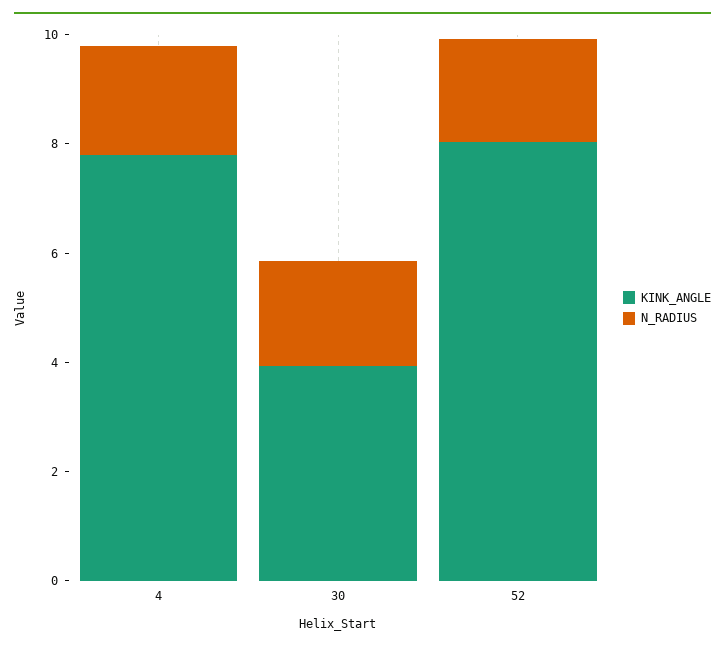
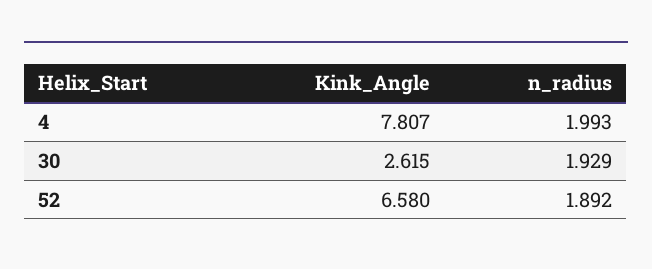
  {
    "KINK_ANGLE": {
      "4": 7.807,
-     "30": 4,
+     "30": 2.615,
-     "52": 8
+     "52": 6.58
    },
    "N_RADIUS": {
      "4": 1.993,
      "30": 1.929,
      "52": 1.892
    }
  }

